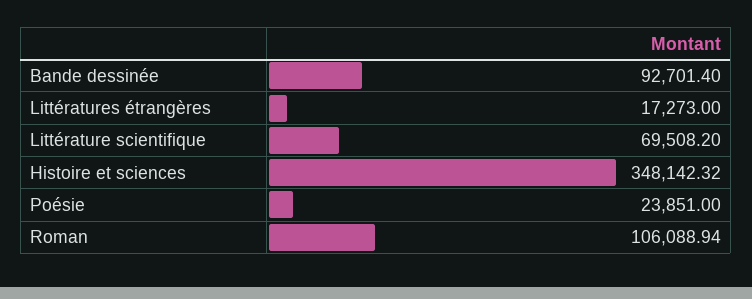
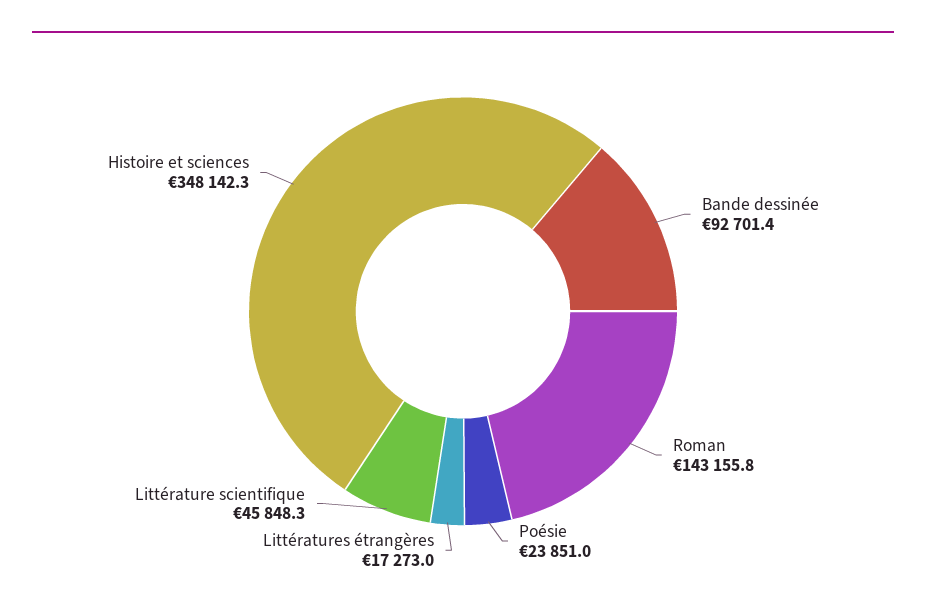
  {
    "Bande dessinée": 92701.4,
    "Littératures étrangères": 17273,
-   "Littérature scientifique": 69508.2,
+   "Littérature scientifique": 45848.3,
    "Histoire et sciences": 348142.32,
    "Poésie": 23851,
-   "Roman": 106088.94
+   "Roman": 143155.8
  }

